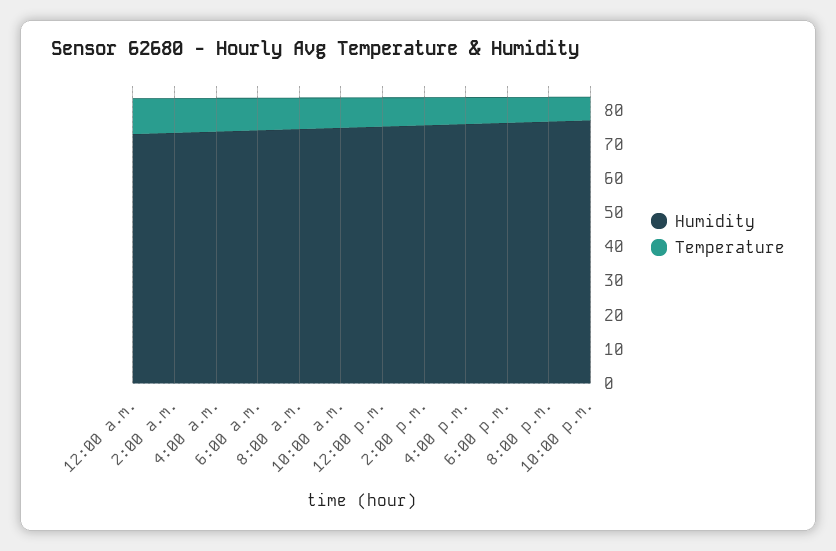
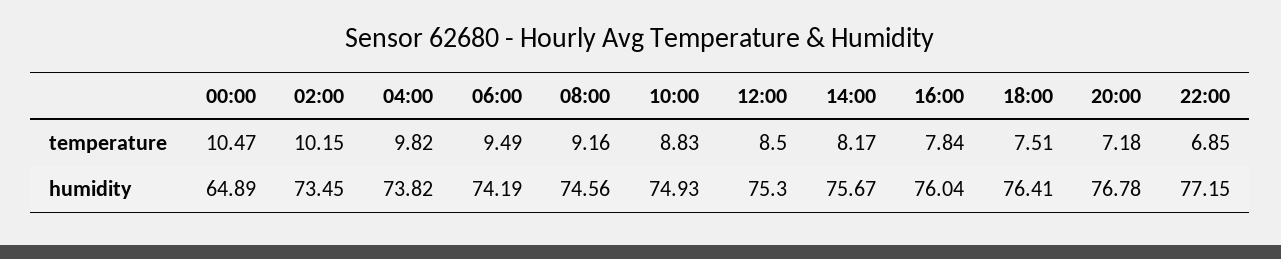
  {
    "Humidity": {
-     "12:00 a.m.": 72.5,
+     "12:00 a.m.": 64.89,
      "2:00 a.m.": 73.45,
      "4:00 a.m.": 73.82,
      "6:00 a.m.": 74.19,
      "8:00 a.m.": 74.56,
      "10:00 a.m.": 74.93,
      "12:00 p.m.": 75.3,
      "2:00 p.m.": 75.67,
      "4:00 p.m.": 76.04,
      "6:00 p.m.": 76.41,
      "8:00 p.m.": 76.78,
      "10:00 p.m.": 77.15
    },
    "Temperature": {
      "12:00 a.m.": 10.47,
      "2:00 a.m.": 10.15,
      "4:00 a.m.": 9.82,
      "6:00 a.m.": 9.49,
      "8:00 a.m.": 9.16,
      "10:00 a.m.": 8.83,
      "12:00 p.m.": 8.5,
      "2:00 p.m.": 8.17,
      "4:00 p.m.": 7.84,
      "6:00 p.m.": 7.51,
      "8:00 p.m.": 7.18,
      "10:00 p.m.": 6.85
    }
  }

